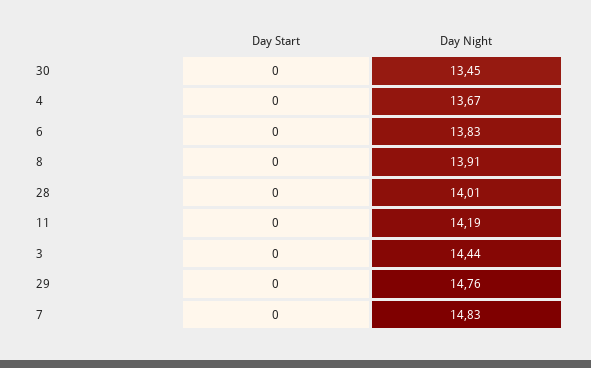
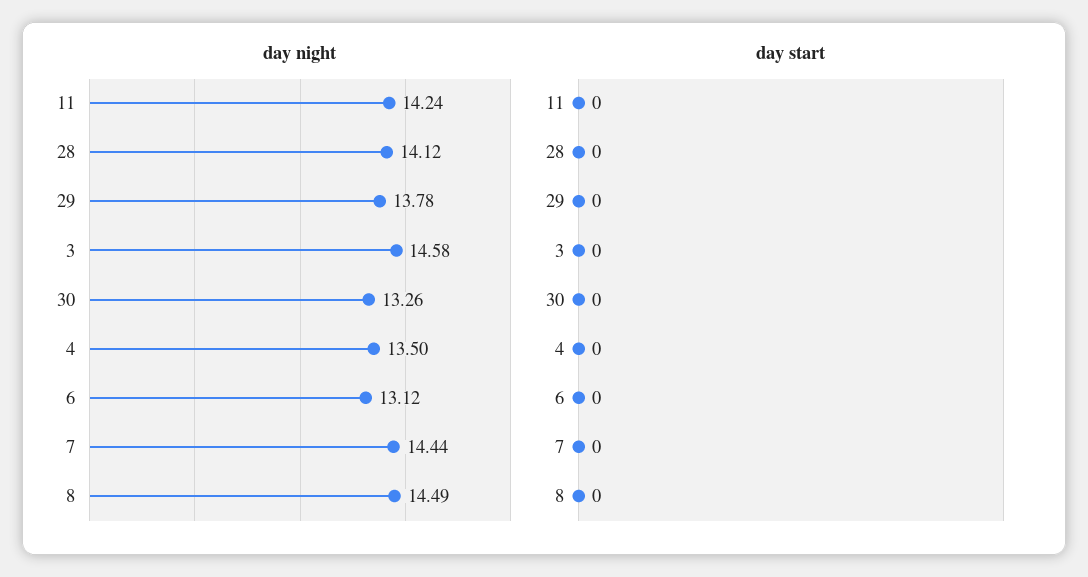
  {
    "Day Start": {
      "30": 0,
      "4": 0,
      "6": 0,
      "8": 0,
      "28": 0,
      "11": 0,
      "3": 0,
      "29": 0,
      "7": 0
    },
    "Day Night": {
-     "30": 13.45,
+     "30": 13.26,
-     "4": 13.67,
+     "4": 13.5,
-     "6": 13.83,
+     "6": 13.12,
-     "8": 13.91,
+     "8": 14.49,
-     "28": 14.01,
+     "28": 14.12,
-     "11": 14.19,
+     "11": 14.24,
-     "3": 14.44,
+     "3": 14.58,
-     "29": 14.76,
+     "29": 13.78,
-     "7": 14.83
+     "7": 14.44
    }
  }

